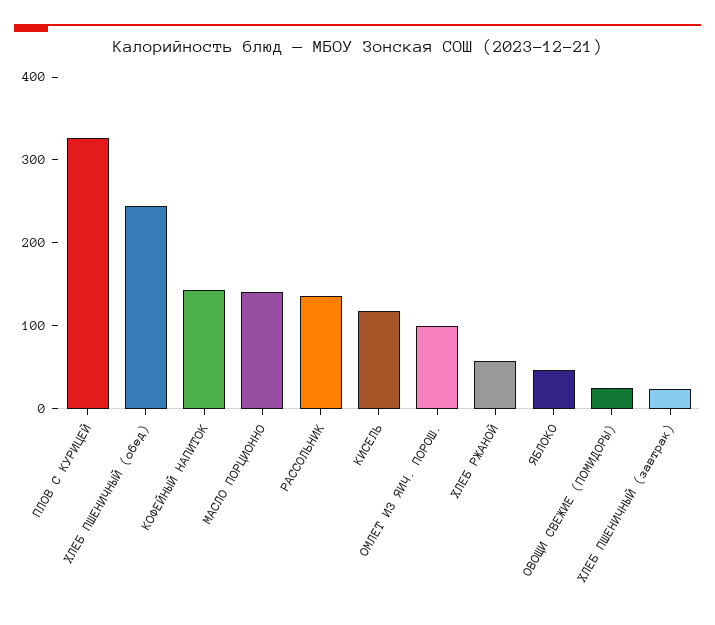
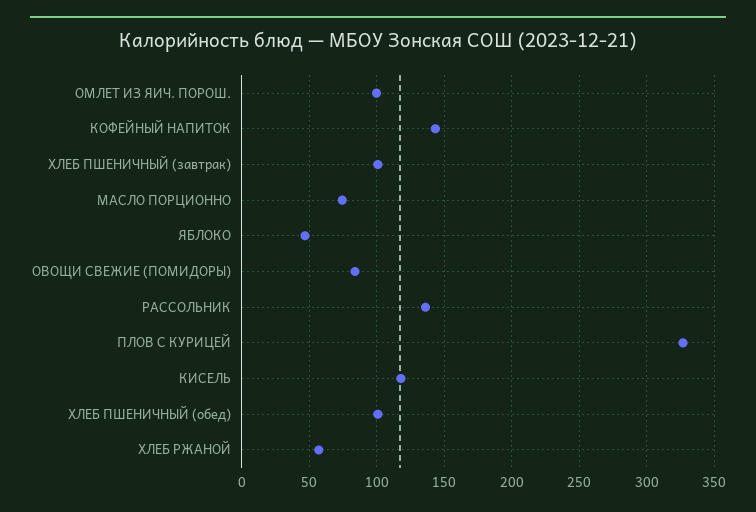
  {
    "ПЛОВ С КУРИЦЕЙ": 325,
-   "ХЛЕБ ПШЕНИЧНЫЙ (обед)": 240,
+   "ХЛЕБ ПШЕНИЧНЫЙ (обед)": 100,
    "КОФЕЙНЫЙ НАПИТОК": 145,
-   "МАСЛО ПОРЦИОННО": 140,
+   "МАСЛО ПОРЦИОННО": 75,
    "РАССОЛЬНИК": 135,
    "КИСЕЛЬ": 120,
    "ОМЛЕТ ИЗ ЯИЧ. ПОРОШ.": 100,
    "ХЛЕБ РЖАНОЙ": 55,
    "ЯБЛОКО": 45,
-   "ОВОЩИ СВЕЖИЕ (ПОМИДОРЫ)": 20,
+   "ОВОЩИ СВЕЖИЕ (ПОМИДОРЫ)": 85,
-   "ХЛЕБ ПШЕНИЧНЫЙ (завтрак)": 20
+   "ХЛЕБ ПШЕНИЧНЫЙ (завтрак)": 100
  }

